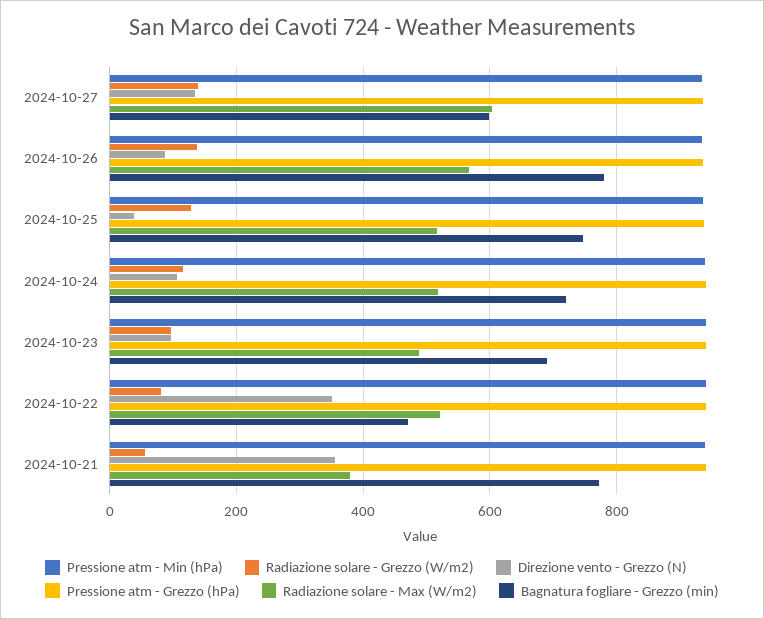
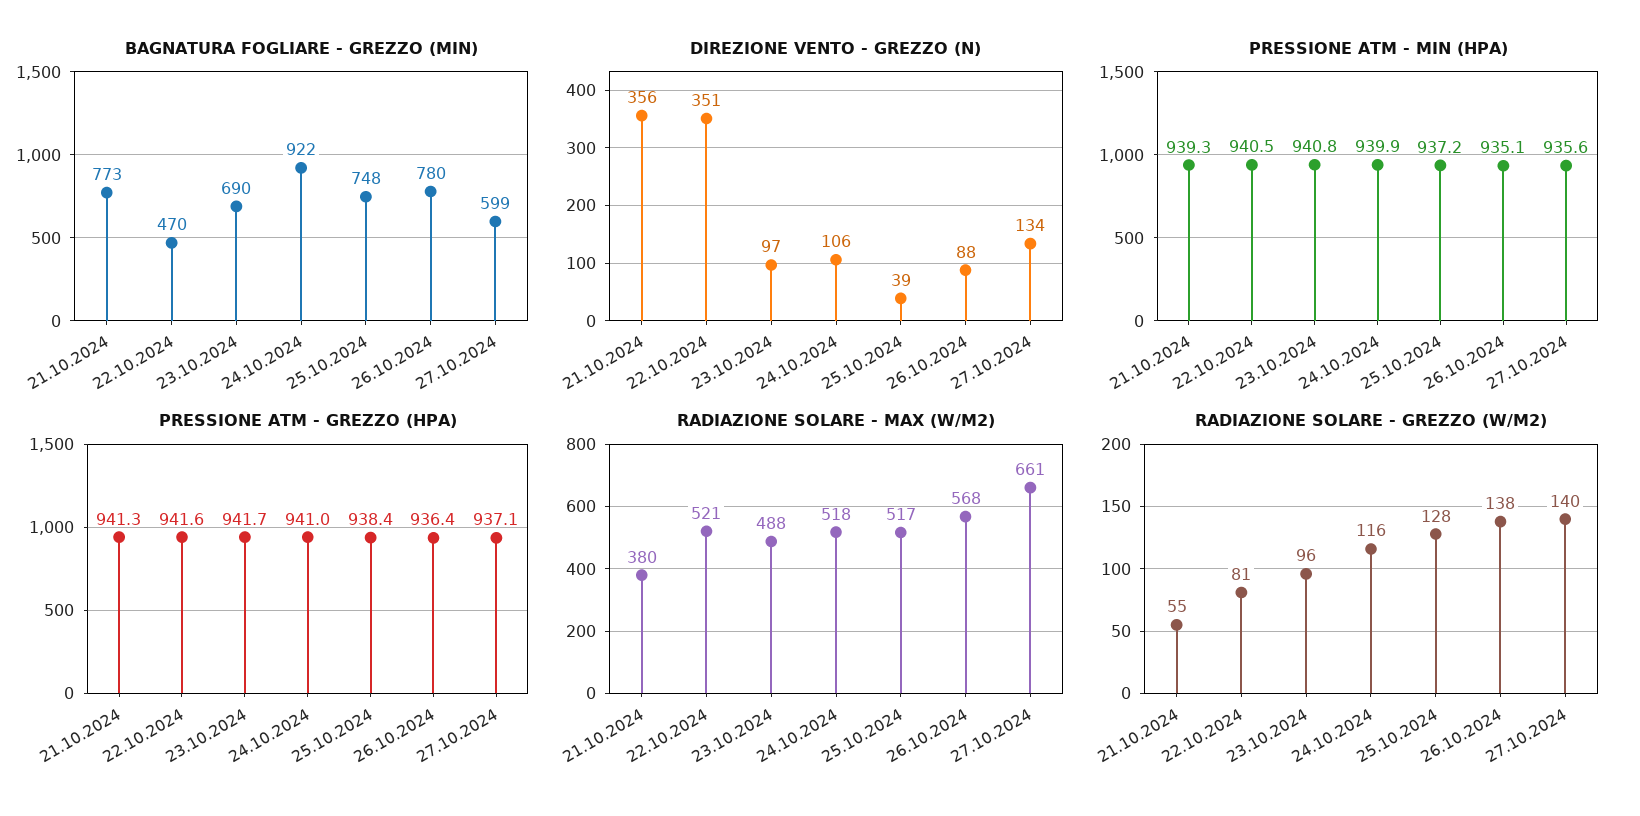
  {
    "Pressione atm - Min (hPa)": {
      "2024-10-27": 935.6,
      "2024-10-26": 935.1,
      "2024-10-25": 937.2,
      "2024-10-24": 939.9,
      "2024-10-23": 940.8,
      "2024-10-22": 940.5,
      "2024-10-21": 939.3
    },
    "Radiazione solare - Grezzo (W/m2)": {
      "2024-10-27": 140,
      "2024-10-26": 138,
      "2024-10-25": 128,
      "2024-10-24": 116,
      "2024-10-23": 96,
      "2024-10-22": 81,
      "2024-10-21": 55
    },
    "Direzione vento - Grezzo (N)": {
      "2024-10-27": 134,
      "2024-10-26": 88,
      "2024-10-25": 39,
      "2024-10-24": 106,
      "2024-10-23": 97,
      "2024-10-22": 351,
      "2024-10-21": 356
    },
    "Pressione atm - Grezzo (hPa)": {
      "2024-10-27": 937.1,
      "2024-10-26": 936.4,
      "2024-10-25": 938.4,
      "2024-10-24": 941,
      "2024-10-23": 941.7,
      "2024-10-22": 941.6,
      "2024-10-21": 941.3
    },
    "Radiazione solare - Max (W/m2)": {
-     "2024-10-27": 600,
+     "2024-10-27": 661,
      "2024-10-26": 568,
      "2024-10-25": 517,
      "2024-10-24": 518,
      "2024-10-23": 488,
      "2024-10-22": 521,
      "2024-10-21": 380
    },
    "Bagnatura fogliare - Grezzo (min)": {
      "2024-10-27": 599,
      "2024-10-26": 780,
      "2024-10-25": 748,
-     "2024-10-24": 720,
+     "2024-10-24": 922,
      "2024-10-23": 690,
      "2024-10-22": 470,
      "2024-10-21": 773
    }
  }

